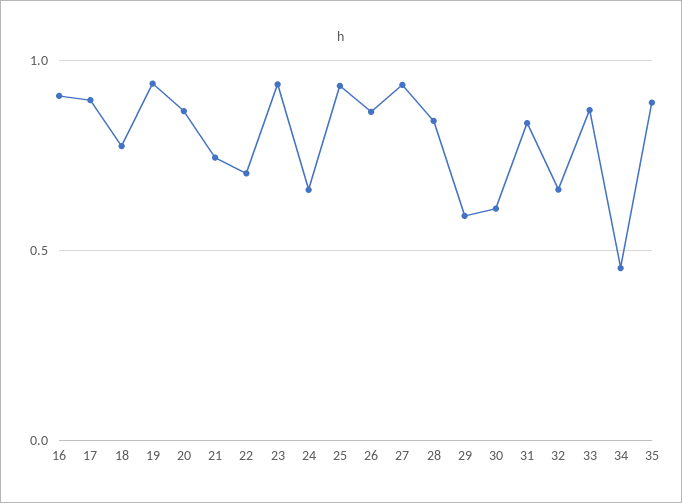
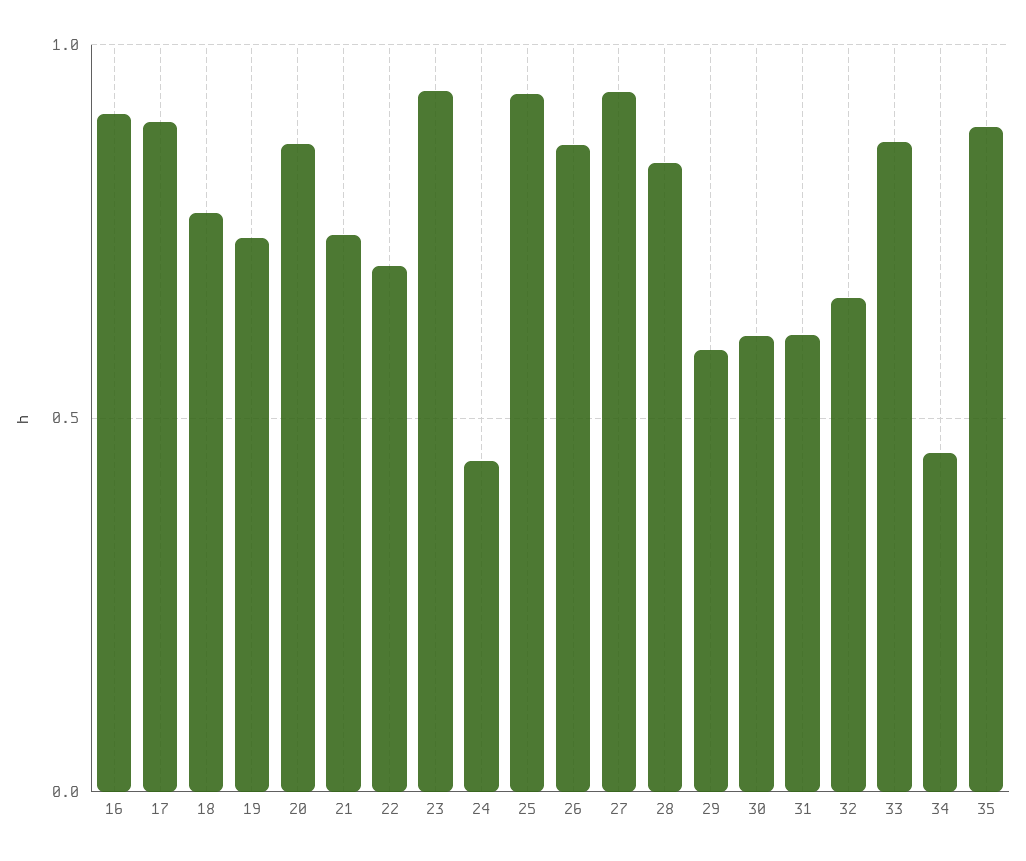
  {
    "16": 0.9,
    "17": 0.9,
    "18": 0.8,
-   "19": 0.95,
+   "19": 0.75,
    "20": 0.85,
    "21": 0.75,
    "22": 0.7,
    "23": 0.95,
-   "24": 0.65,
+   "24": 0.45,
    "25": 0.95,
    "26": 0.85,
    "27": 0.95,
    "28": 0.85,
    "29": 0.6,
    "30": 0.6,
-   "31": 0.85,
+   "31": 0.6,
    "32": 0.65,
    "33": 0.85,
    "34": 0.45,
    "35": 0.9
  }

